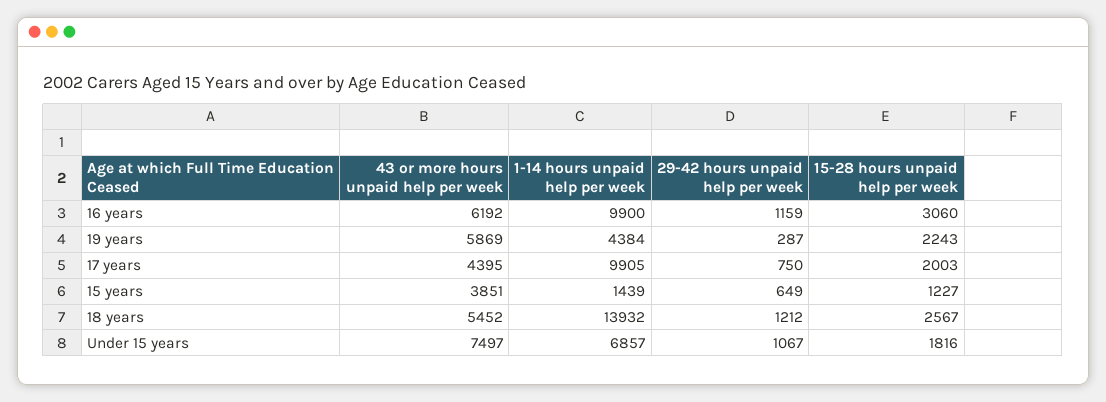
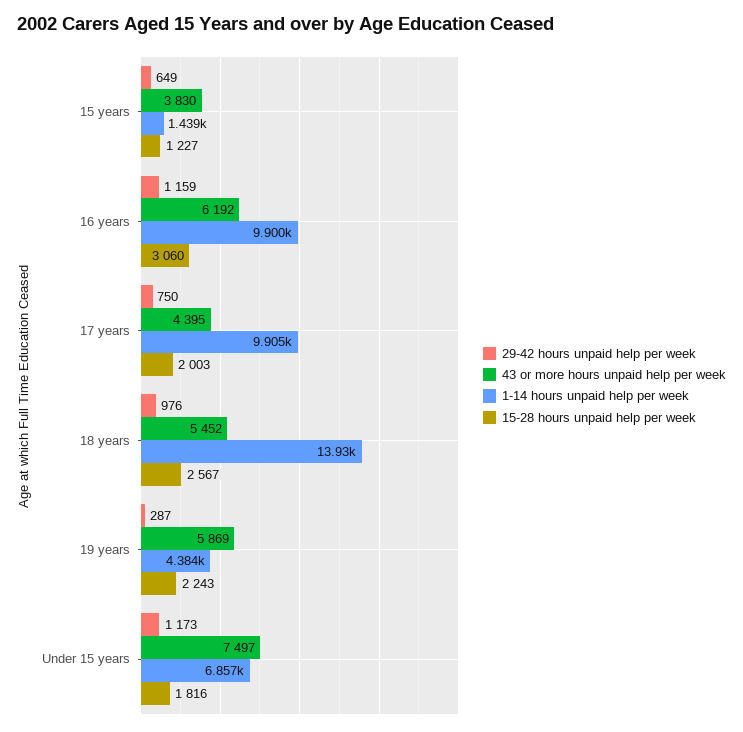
  {
    "43 or more hours unpaid help per week": {
      "16 years": 6192,
      "19 years": 5869,
      "17 years": 4395,
-     "15 years": 3851,
+     "15 years": 3830,
      "18 years": 5452,
      "Under 15 years": 7497
    },
    "1-14 hours unpaid help per week": {
      "16 years": 9900,
      "19 years": 4384,
      "17 years": 9905,
      "15 years": 1439,
      "18 years": 13932,
      "Under 15 years": 6857
    },
    "29-42 hours unpaid help per week": {
      "16 years": 1159,
      "19 years": 287,
      "17 years": 750,
      "15 years": 649,
-     "18 years": 1212,
+     "18 years": 976,
-     "Under 15 years": 1067
+     "Under 15 years": 1173
    },
    "15-28 hours unpaid help per week": {
      "16 years": 3060,
      "19 years": 2243,
      "17 years": 2003,
      "15 years": 1227,
      "18 years": 2567,
      "Under 15 years": 1816
    }
  }

